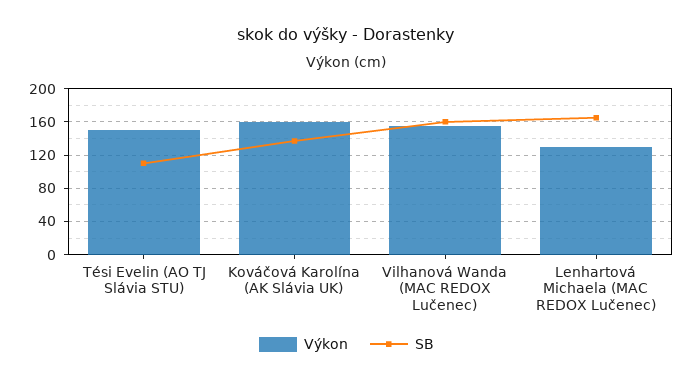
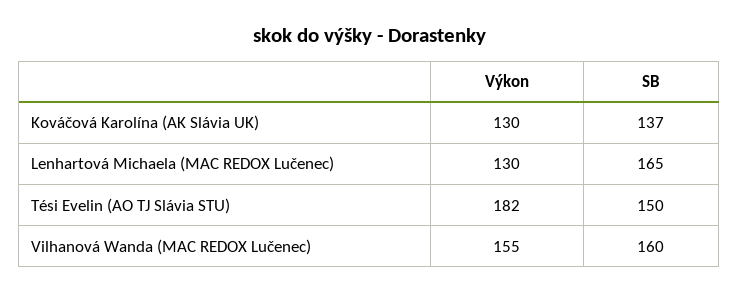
  {
    "Výkon": {
-     "Tési Evelin (AO TJ Slávia STU)": 150,
+     "Tési Evelin (AO TJ Slávia STU)": 182,
-     "Kováčová Karolína (AK Slávia UK)": 160,
+     "Kováčová Karolína (AK Slávia UK)": 130,
      "Vilhanová Wanda (MAC REDOX Lučenec)": 155,
      "Lenhartová Michaela (MAC REDOX Lučenec)": 130
    },
    "SB": {
-     "Tési Evelin (AO TJ Slávia STU)": 110,
+     "Tési Evelin (AO TJ Slávia STU)": 150,
      "Kováčová Karolína (AK Slávia UK)": 137,
      "Vilhanová Wanda (MAC REDOX Lučenec)": 160,
      "Lenhartová Michaela (MAC REDOX Lučenec)": 165
    }
  }

